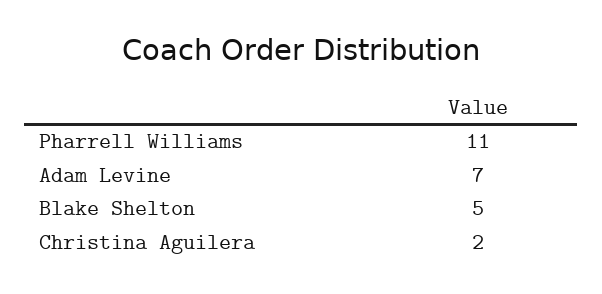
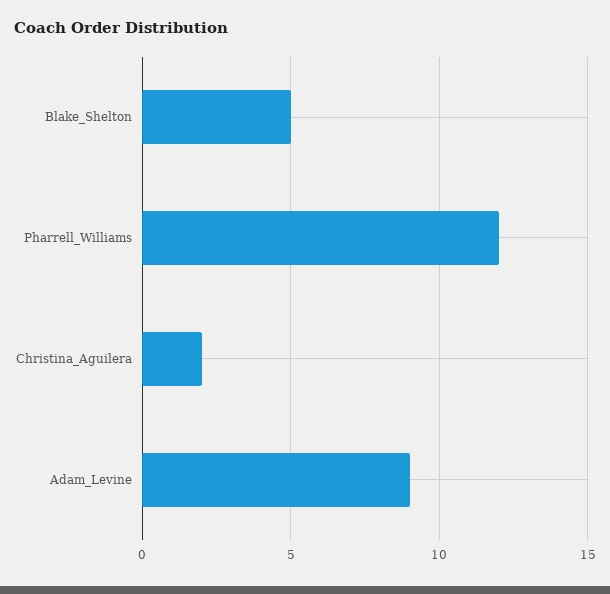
  {
-   "Pharrell Williams": 11,
+   "Pharrell Williams": 12,
-   "Adam Levine": 7,
+   "Adam Levine": 9,
    "Blake Shelton": 5,
    "Christina Aguilera": 2
  }

